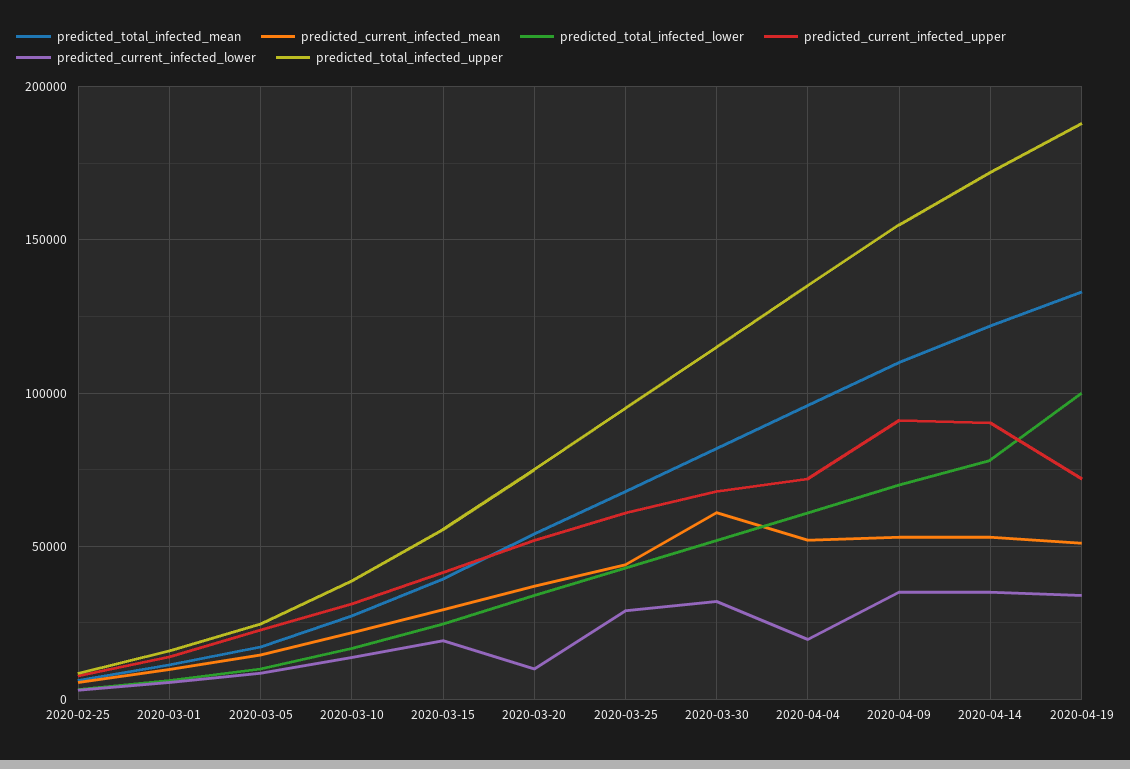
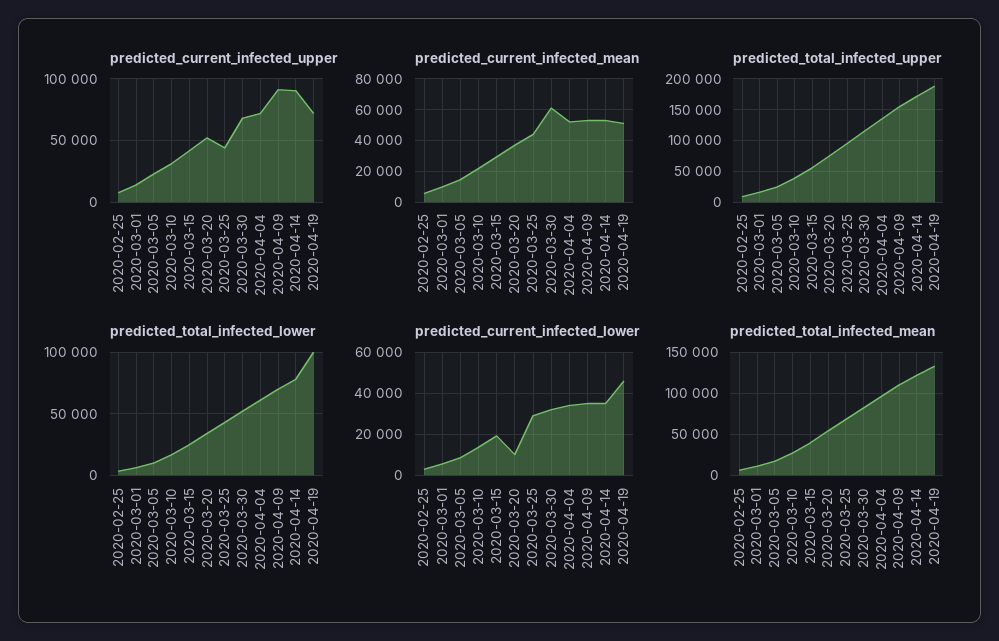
  {
    "predicted_total_infected_mean": {
      "2020-02-25": 5000,
      "2020-03-01": 10000,
      "2020-03-05": 15000,
      "2020-03-10": 25000,
      "2020-03-15": 40000,
      "2020-03-20": 55000,
      "2020-03-25": 70000,
      "2020-03-30": 80000,
      "2020-04-04": 95000,
      "2020-04-09": 110000,
      "2020-04-14": 120000,
      "2020-04-19": 135000
    },
    "predicted_current_infected_mean": {
      "2020-02-25": 5000,
      "2020-03-01": 10000,
      "2020-03-05": 15000,
      "2020-03-10": 20000,
      "2020-03-15": 30000,
      "2020-03-20": 35000,
      "2020-03-25": 45000,
      "2020-03-30": 60000,
      "2020-04-04": 50000,
      "2020-04-09": 55000,
      "2020-04-14": 55000,
      "2020-04-19": 50000
    },
    "predicted_total_infected_lower": {
      "2020-02-25": 5000,
      "2020-03-01": 5000,
      "2020-03-05": 10000,
      "2020-03-10": 15000,
      "2020-03-15": 25000,
      "2020-03-20": 35000,
      "2020-03-25": 45000,
      "2020-03-30": 50000,
      "2020-04-04": 60000,
      "2020-04-09": 70000,
      "2020-04-14": 80000,
      "2020-04-19": 100000
    },
    "predicted_current_infected_upper": {
      "2020-02-25": 10000,
      "2020-03-01": 15000,
      "2020-03-05": 25000,
      "2020-03-10": 30000,
      "2020-03-15": 40000,
      "2020-03-20": 50000,
-     "2020-03-25": 60000,
+     "2020-03-25": 45000,
      "2020-03-30": 70000,
      "2020-04-04": 70000,
      "2020-04-09": 90000,
      "2020-04-14": 90000,
      "2020-04-19": 70000
    },
    "predicted_current_infected_lower": {
      "2020-02-25": 5000,
      "2020-03-01": 5000,
      "2020-03-05": 10000,
      "2020-03-10": 15000,
      "2020-03-15": 20000,
      "2020-03-20": 10000,
      "2020-03-25": 30000,
      "2020-03-30": 30000,
-     "2020-04-04": 20000,
+     "2020-04-04": 35000,
      "2020-04-09": 35000,
      "2020-04-14": 35000,
-     "2020-04-19": 35000
+     "2020-04-19": 45000
    },
    "predicted_total_infected_upper": {
      "2020-02-25": 10000,
      "2020-03-01": 15000,
      "2020-03-05": 25000,
      "2020-03-10": 40000,
      "2020-03-15": 55000,
      "2020-03-20": 75000,
      "2020-03-25": 95000,
      "2020-03-30": 115000,
      "2020-04-04": 135000,
      "2020-04-09": 155000,
      "2020-04-14": 170000,
      "2020-04-19": 190000
    }
  }

